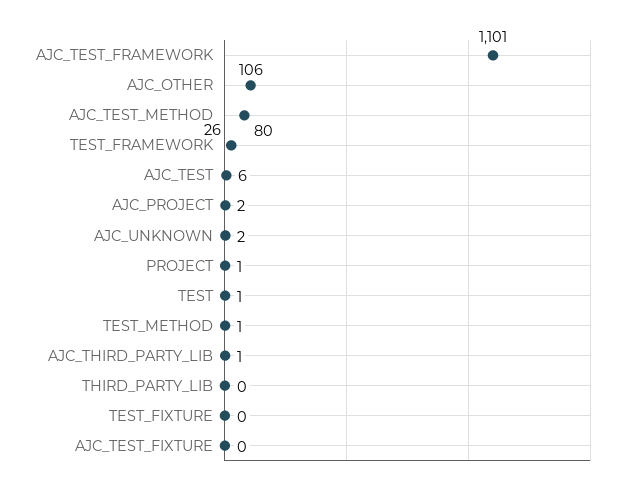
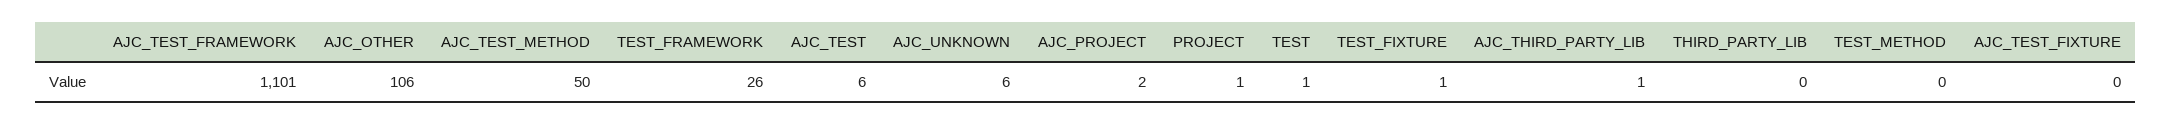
  {
    "AJC_TEST_FRAMEWORK": 1101,
    "AJC_OTHER": 106,
-   "AJC_TEST_METHOD": 80,
+   "AJC_TEST_METHOD": 50,
    "TEST_FRAMEWORK": 26,
    "AJC_TEST": 6,
    "AJC_PROJECT": 2,
-   "AJC_UNKNOWN": 2,
+   "AJC_UNKNOWN": 6,
    "PROJECT": 1,
    "TEST": 1,
-   "TEST_METHOD": 1,
+   "TEST_METHOD": 0,
    "AJC_THIRD_PARTY_LIB": 1,
    "THIRD_PARTY_LIB": 0,
-   "TEST_FIXTURE": 0,
+   "TEST_FIXTURE": 1,
    "AJC_TEST_FIXTURE": 0
  }

